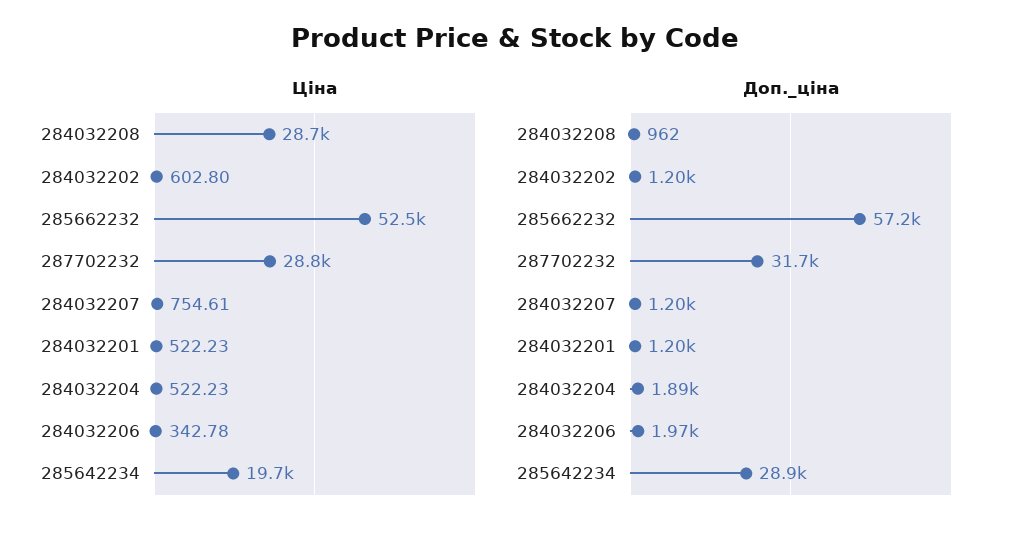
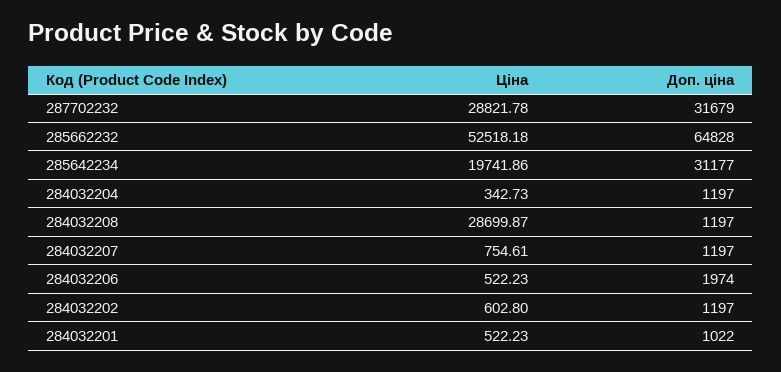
  {
    "Ціна": {
      "284032208": 28699.87,
      "284032202": 602.8,
      "285662232": 52518.18,
      "287702232": 28821.78,
      "284032207": 754.61,
      "284032201": 522.23,
-     "284032204": 522.23,
+     "284032204": 342.73,
-     "284032206": 342.78,
+     "284032206": 522.23,
      "285642234": 19741.86
    },
    "Доп._ціна": {
-     "284032208": 962,
+     "284032208": 1197,
      "284032202": 1197,
-     "285662232": 57200,
+     "285662232": 64828,
      "287702232": 31679,
      "284032207": 1197,
-     "284032201": 1200,
+     "284032201": 1022,
-     "284032204": 1890,
+     "284032204": 1197,
      "284032206": 1974,
-     "285642234": 28900
+     "285642234": 31177
    }
  }

